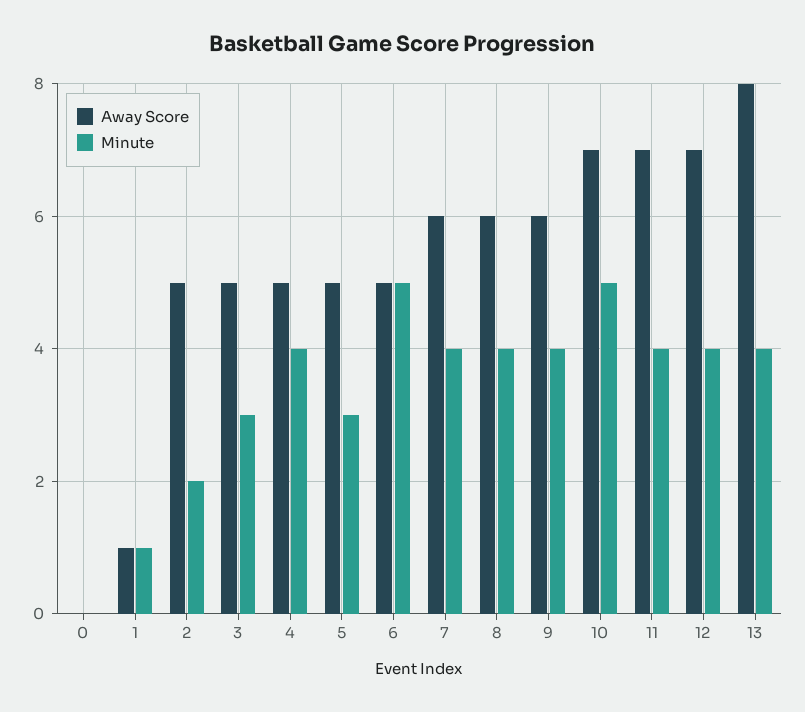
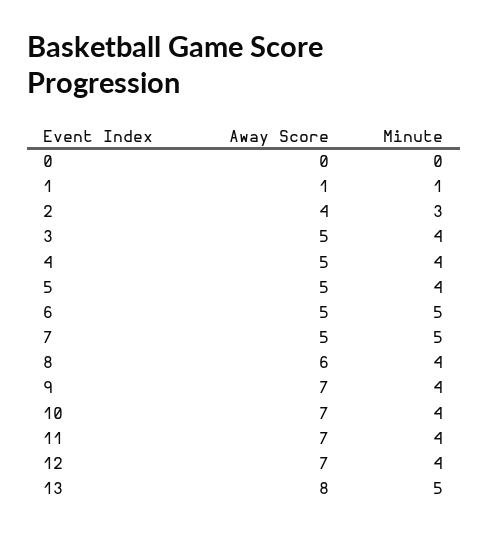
  {
    "Away Score": {
      "0": 0,
      "1": 1,
-     "2": 5,
+     "2": 4,
      "3": 5,
      "4": 5,
      "5": 5,
      "6": 5,
-     "7": 6,
+     "7": 5,
      "8": 6,
-     "9": 6,
+     "9": 7,
      "10": 7,
      "11": 7,
      "12": 7,
      "13": 8
    },
    "Minute": {
      "0": 0,
      "1": 1,
-     "2": 2,
+     "2": 3,
-     "3": 3,
+     "3": 4,
      "4": 4,
-     "5": 3,
+     "5": 4,
      "6": 5,
-     "7": 4,
+     "7": 5,
      "8": 4,
      "9": 4,
-     "10": 5,
+     "10": 4,
      "11": 4,
      "12": 4,
-     "13": 4
+     "13": 5
    }
  }

